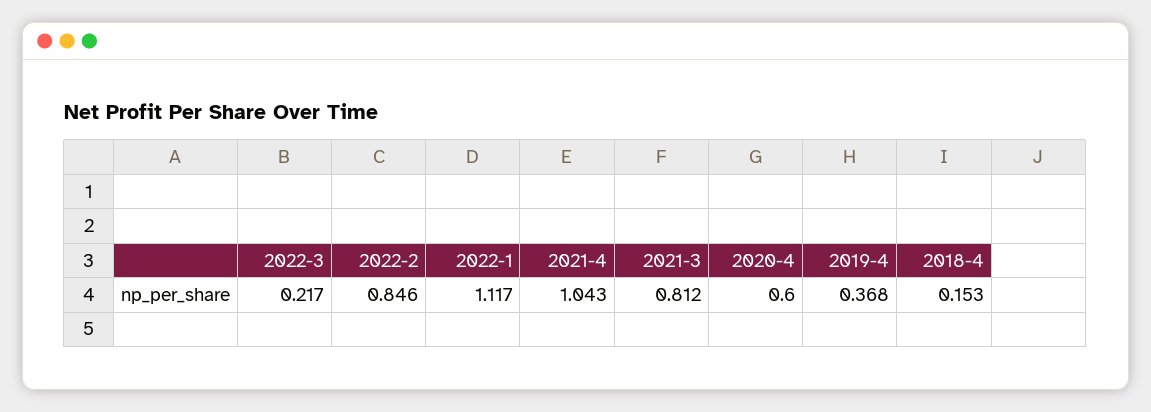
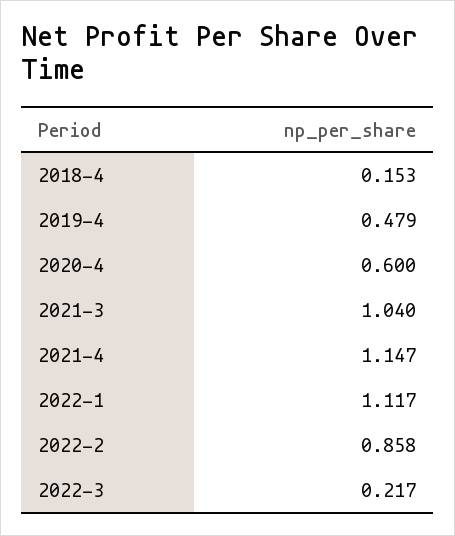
  {
    "2022-3": 0.217,
-   "2022-2": 0.846,
+   "2022-2": 0.858,
    "2022-1": 1.117,
-   "2021-4": 1.043,
+   "2021-4": 1.147,
-   "2021-3": 0.812,
+   "2021-3": 1.04,
    "2020-4": 0.6,
-   "2019-4": 0.368,
+   "2019-4": 0.479,
    "2018-4": 0.153
  }

